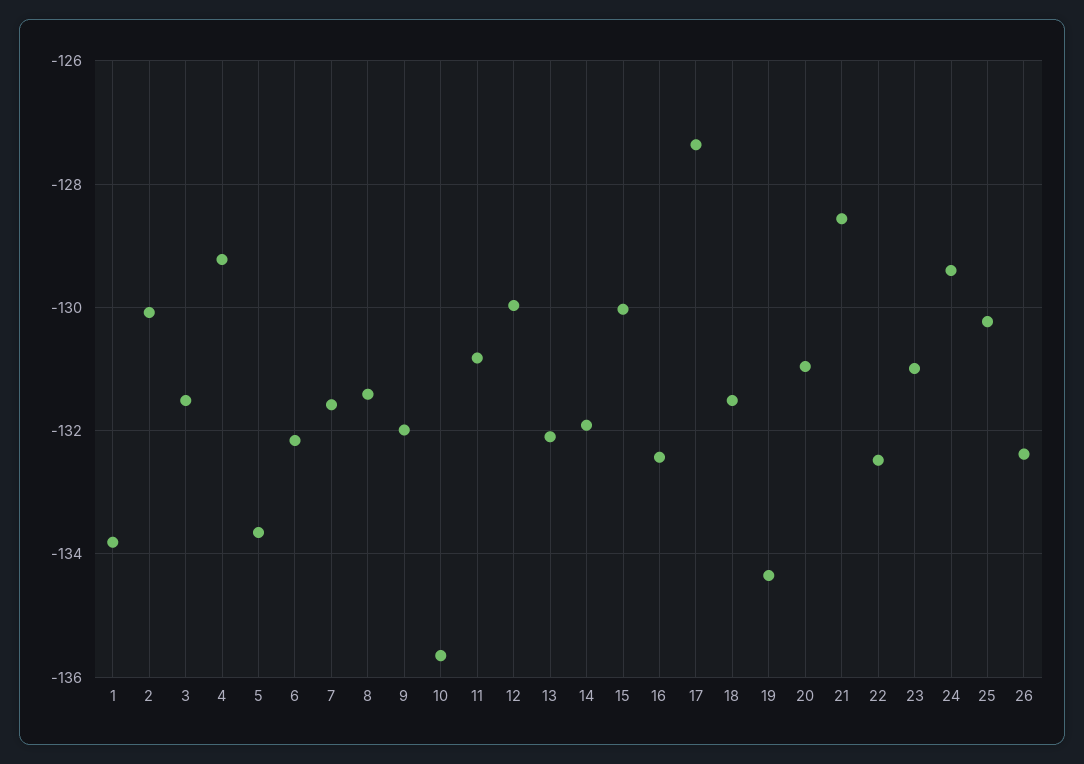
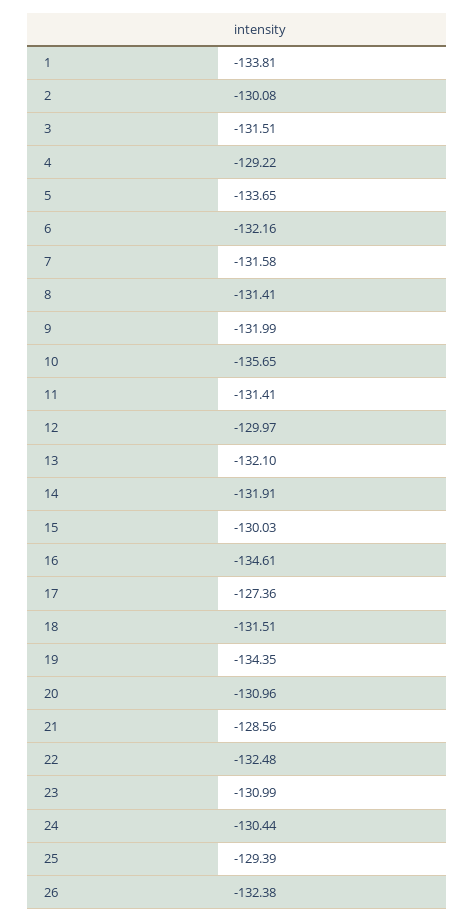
  {
    "1": -133.81,
    "2": -130.08,
    "3": -131.51,
    "4": -129.22,
    "5": -133.65,
    "6": -132.16,
    "7": -131.58,
    "8": -131.41,
    "9": -131.99,
    "10": -135.65,
-   "11": -130.8,
+   "11": -131.41,
    "12": -129.97,
    "13": -132.1,
    "14": -131.91,
    "15": -130.03,
-   "16": -132.4,
+   "16": -134.61,
    "17": -127.36,
    "18": -131.51,
    "19": -134.35,
    "20": -130.96,
    "21": -128.56,
    "22": -132.48,
    "23": -130.99,
-   "24": -129.4,
+   "24": -130.44,
-   "25": -130.2,
+   "25": -129.39,
    "26": -132.38
  }

